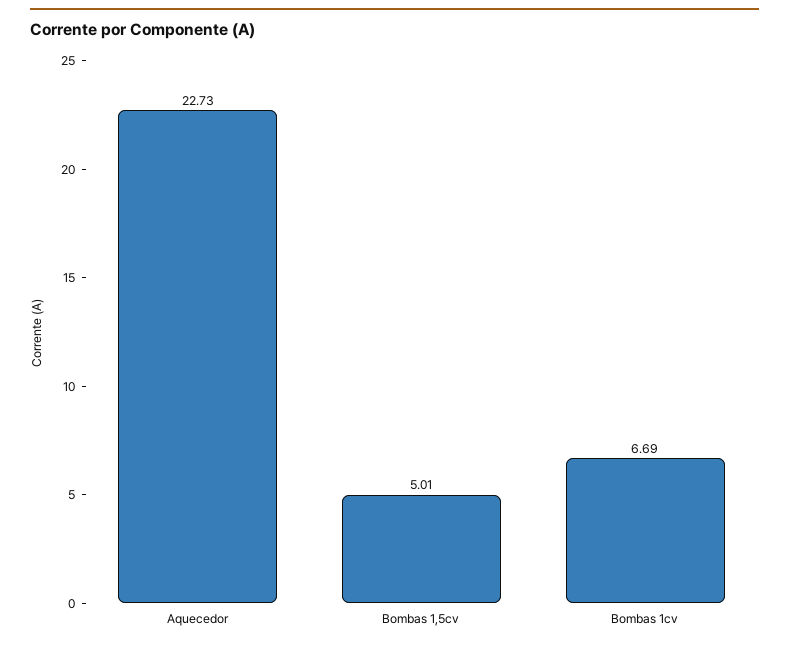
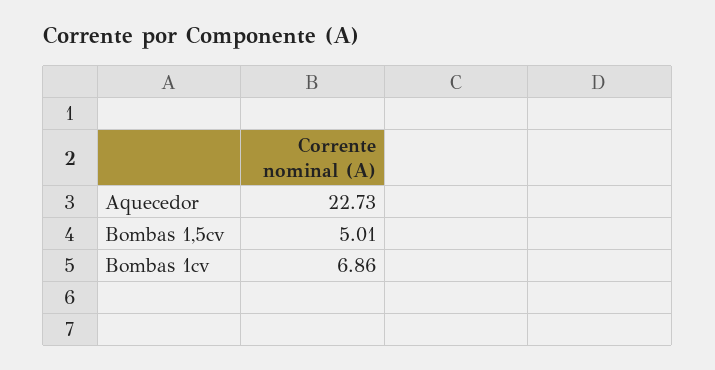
  {
    "Aquecedor": 22.73,
    "Bombas 1,5cv": 5.01,
-   "Bombas 1cv": 6.69
+   "Bombas 1cv": 6.86
  }

